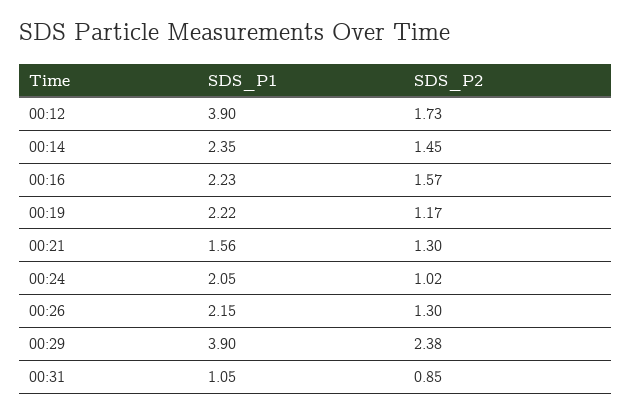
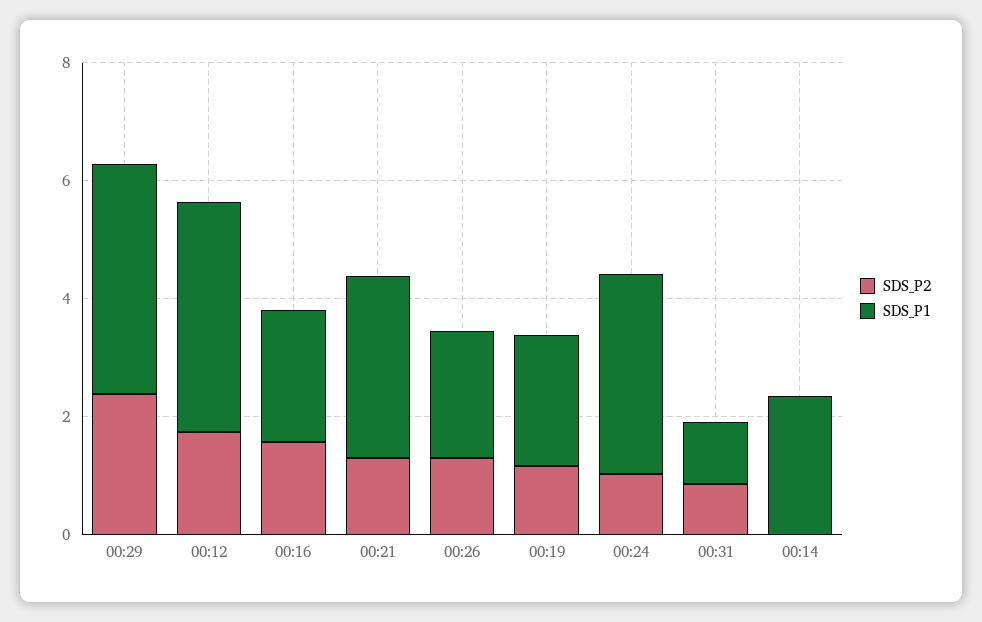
  {
    "SDS_P1": {
      "00:12": 3.9,
      "00:14": 2.35,
      "00:16": 2.23,
      "00:19": 2.22,
-     "00:21": 1.56,
+     "00:21": 3,
-     "00:24": 2.05,
+     "00:24": 3.5,
      "00:26": 2.15,
      "00:29": 3.9,
      "00:31": 1.05
    },
    "SDS_P2": {
      "00:12": 1.73,
-     "00:14": 1.45,
+     "00:14": 0,
      "00:16": 1.57,
      "00:19": 1.17,
      "00:21": 1.3,
      "00:24": 1.02,
      "00:26": 1.3,
      "00:29": 2.38,
      "00:31": 0.85
    }
  }

